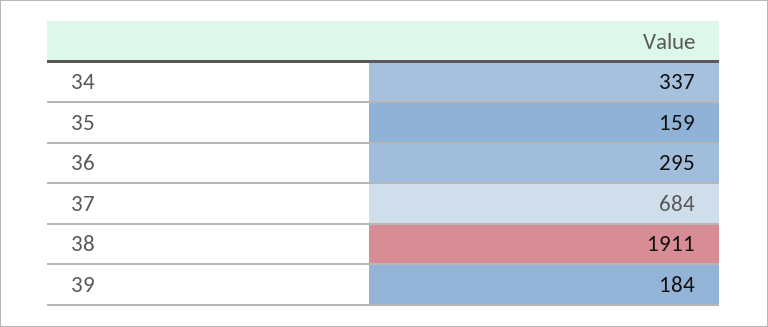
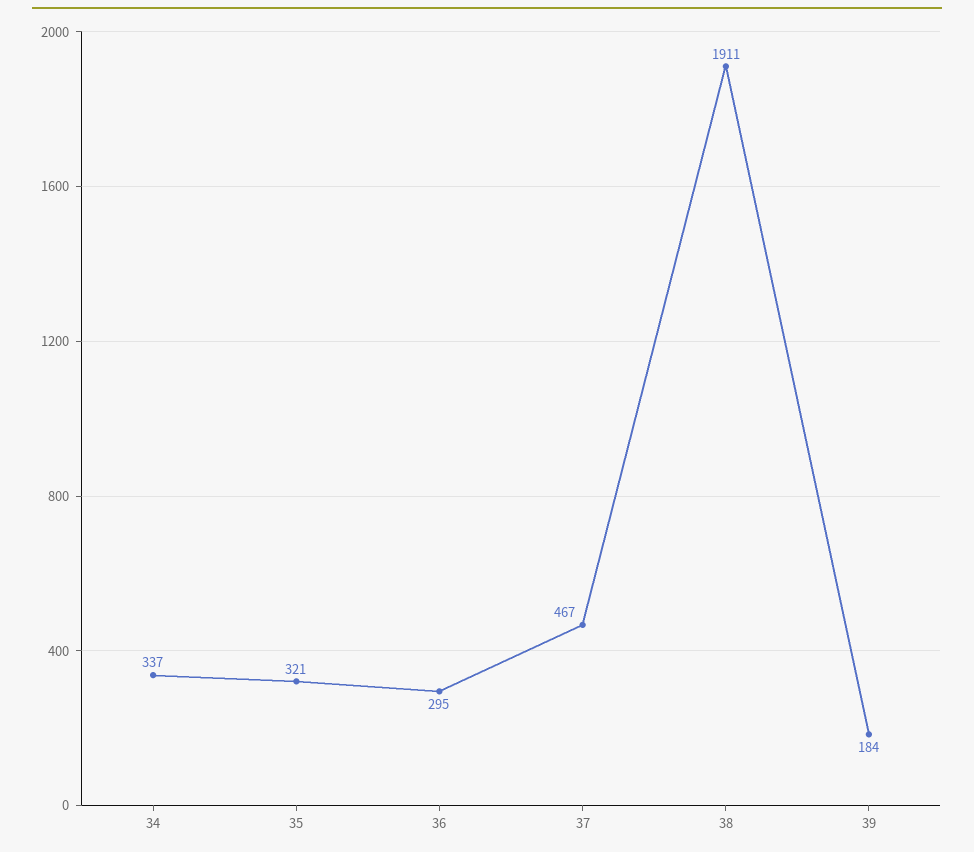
  {
    "34": 337,
-   "35": 159,
+   "35": 321,
    "36": 295,
-   "37": 684,
+   "37": 467,
    "38": 1911,
    "39": 184
  }

